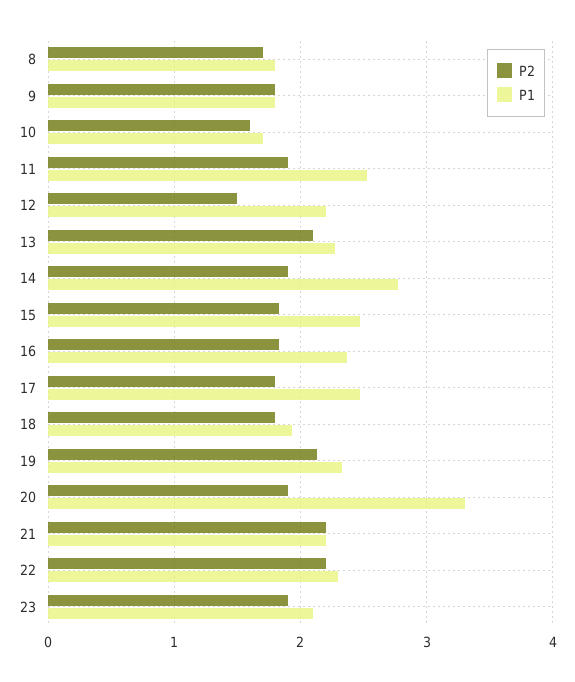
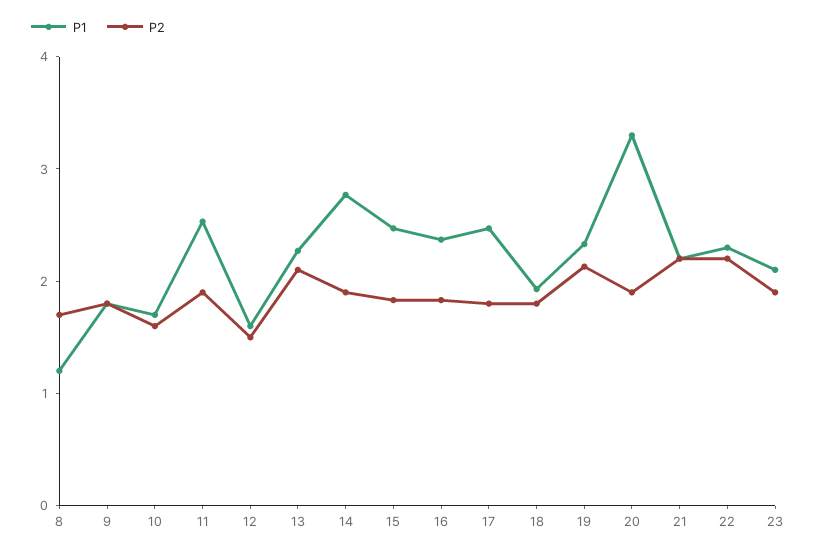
  {
    "P2": {
      "8": 1.7,
      "9": 1.8,
      "10": 1.6,
      "11": 1.9,
      "12": 1.5,
      "13": 2.1,
      "14": 1.9,
      "15": 1.8,
      "16": 1.8,
      "17": 1.8,
      "18": 1.8,
      "19": 2.1,
      "20": 1.9,
      "21": 2.2,
      "22": 2.2,
      "23": 1.9
    },
    "P1": {
-     "8": 1.8,
+     "8": 1.2,
      "9": 1.8,
      "10": 1.7,
      "11": 2.5,
-     "12": 2.2,
+     "12": 1.6,
      "13": 2.3,
      "14": 2.8,
      "15": 2.5,
      "16": 2.4,
      "17": 2.5,
      "18": 1.9,
      "19": 2.3,
      "20": 3.3,
      "21": 2.2,
      "22": 2.3,
      "23": 2.1
    }
  }

